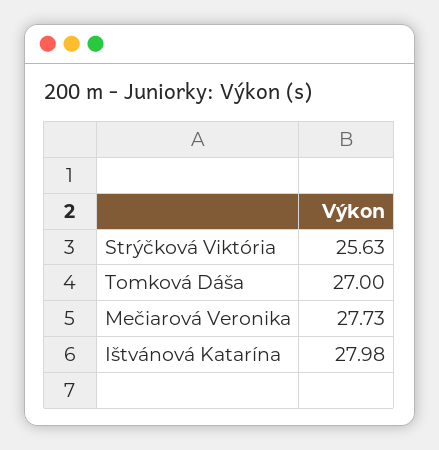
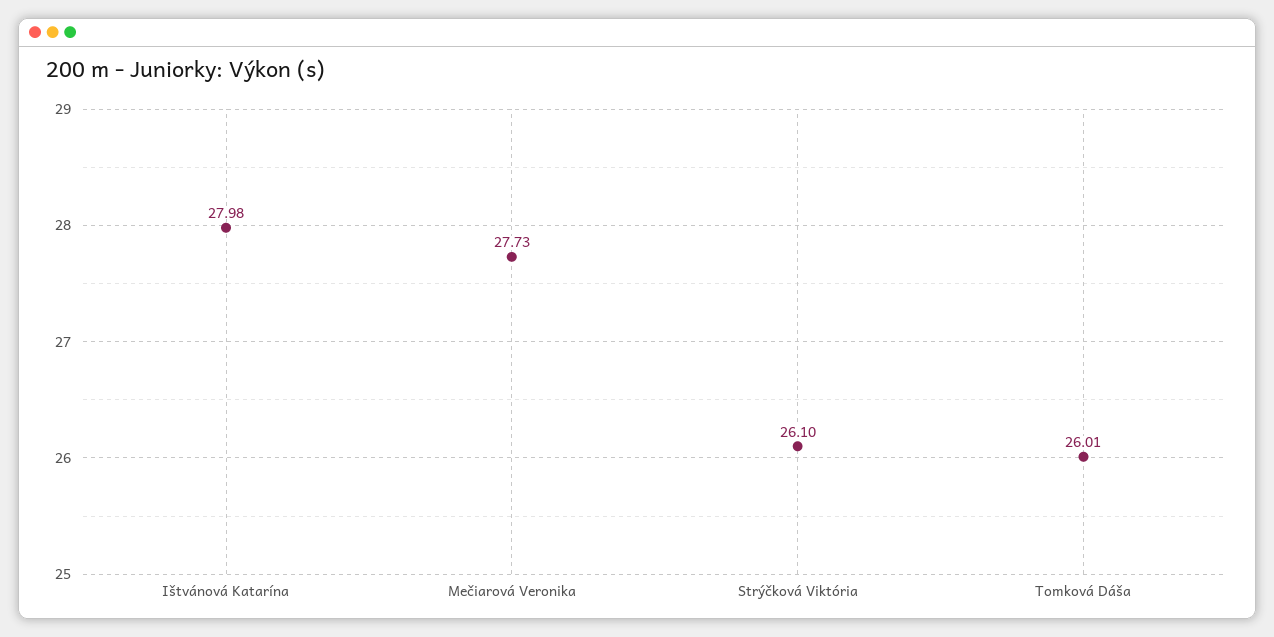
  {
-   "Strýčková Viktória": 25.63,
+   "Strýčková Viktória": 26.1,
-   "Tomková Dáša": 27,
+   "Tomková Dáša": 26.01,
    "Mečiarová Veronika": 27.73,
    "Ištvánová Katarína": 27.98
  }

